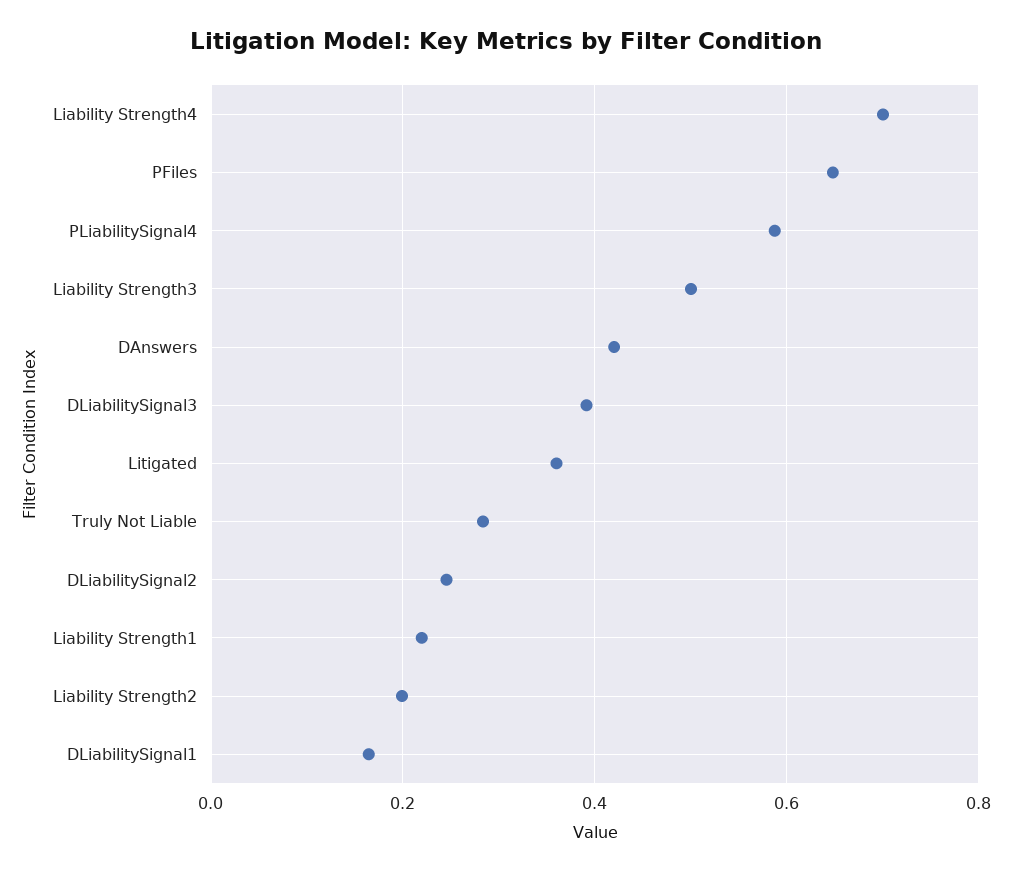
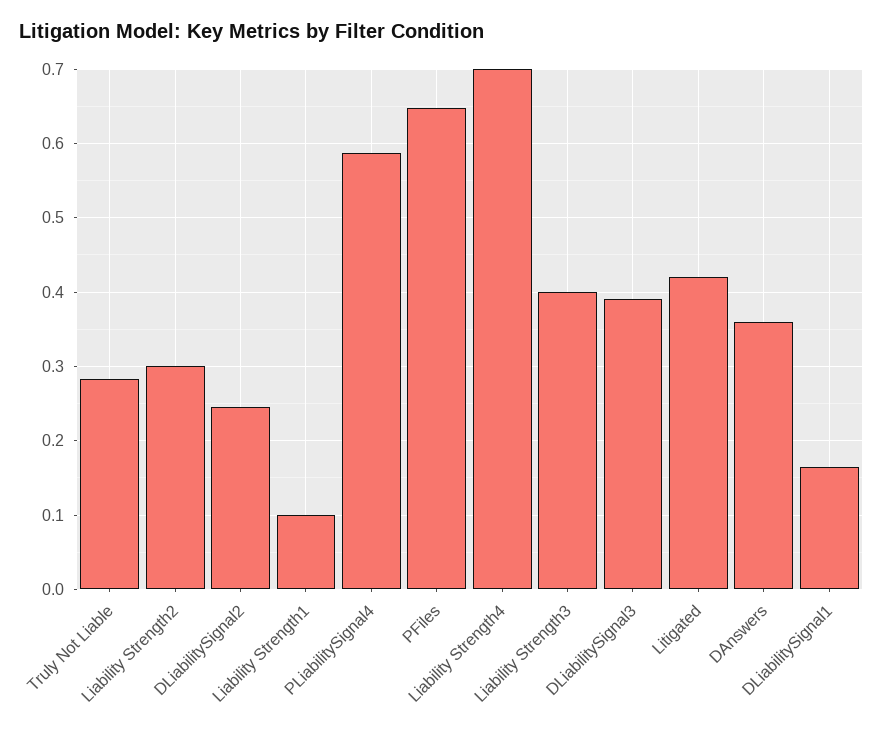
  {
    "Liability Strength4": 0.7,
    "PFiles": 0.65,
    "PLiabilitySignal4": 0.59,
-   "Liability Strength3": 0.5,
+   "Liability Strength3": 0.4,
-   "DAnswers": 0.42,
+   "DAnswers": 0.36,
    "DLiabilitySignal3": 0.39,
-   "Litigated": 0.36,
+   "Litigated": 0.42,
    "Truly Not Liable": 0.28,
    "DLiabilitySignal2": 0.25,
-   "Liability Strength1": 0.22,
+   "Liability Strength1": 0.1,
-   "Liability Strength2": 0.2,
+   "Liability Strength2": 0.3,
    "DLiabilitySignal1": 0.16
  }

